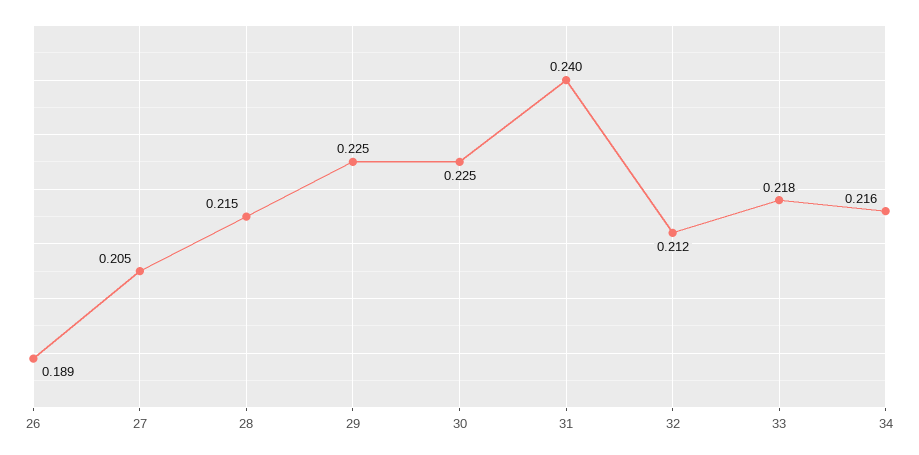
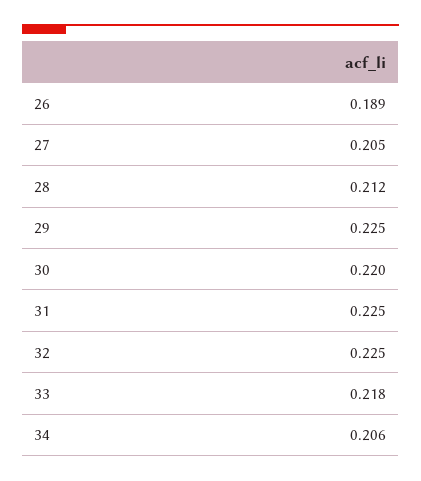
  {
    "26": 0.189,
    "27": 0.205,
-   "28": 0.215,
+   "28": 0.212,
    "29": 0.225,
-   "30": 0.225,
+   "30": 0.22,
-   "31": 0.24,
+   "31": 0.225,
-   "32": 0.212,
+   "32": 0.225,
    "33": 0.218,
-   "34": 0.216
+   "34": 0.206
  }

